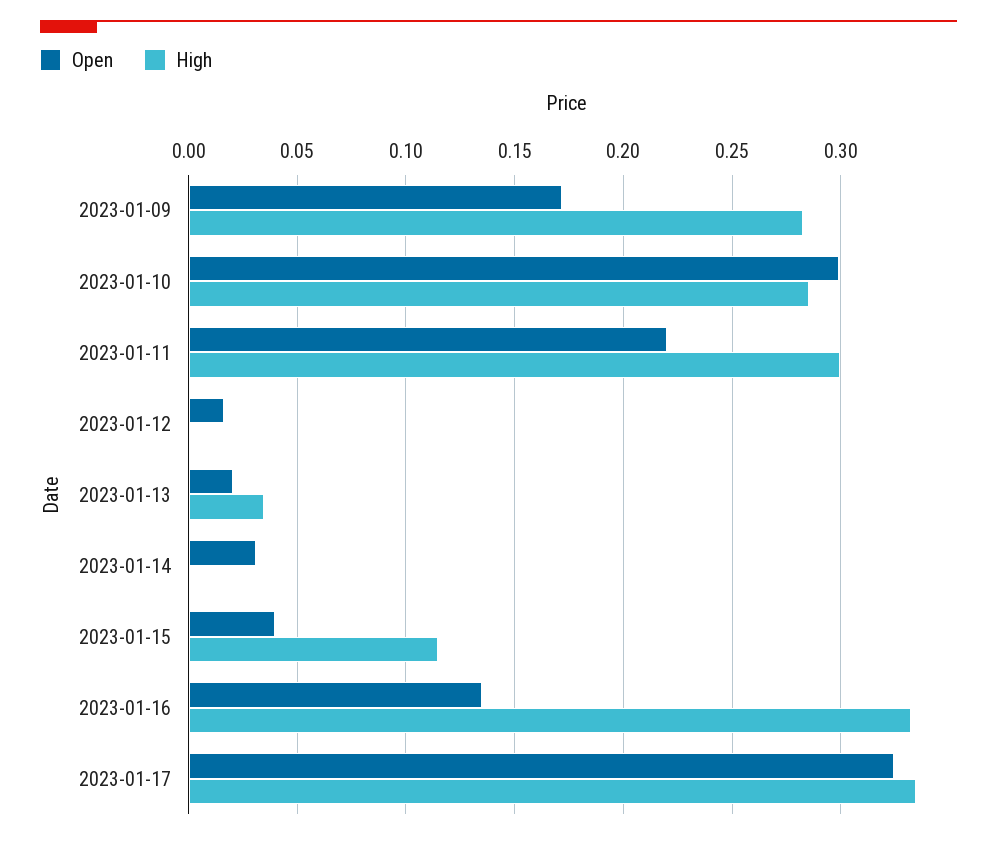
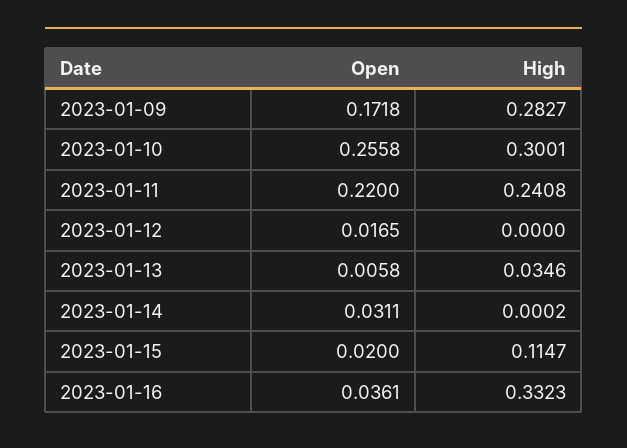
  {
    "Open": {
      "2023-01-09": 0.1718,
-     "2023-01-10": 0.3,
+     "2023-01-10": 0.2558,
      "2023-01-11": 0.22,
      "2023-01-12": 0.0165,
-     "2023-01-13": 0.02,
+     "2023-01-13": 0.0058,
      "2023-01-14": 0.0311,
-     "2023-01-15": 0.04,
+     "2023-01-15": 0.02,
-     "2023-01-16": 0.135,
+     "2023-01-16": 0.0361
-     "2023-01-17": 0.325
    },
    "High": {
      "2023-01-09": 0.2827,
-     "2023-01-10": 0.285,
+     "2023-01-10": 0.3001,
-     "2023-01-11": 0.3,
+     "2023-01-11": 0.2408,
      "2023-01-12": 0,
      "2023-01-13": 0.0346,
      "2023-01-14": 0.0002,
      "2023-01-15": 0.1147,
-     "2023-01-16": 0.3323,
+     "2023-01-16": 0.3323
-     "2023-01-17": 0.335
    }
  }

